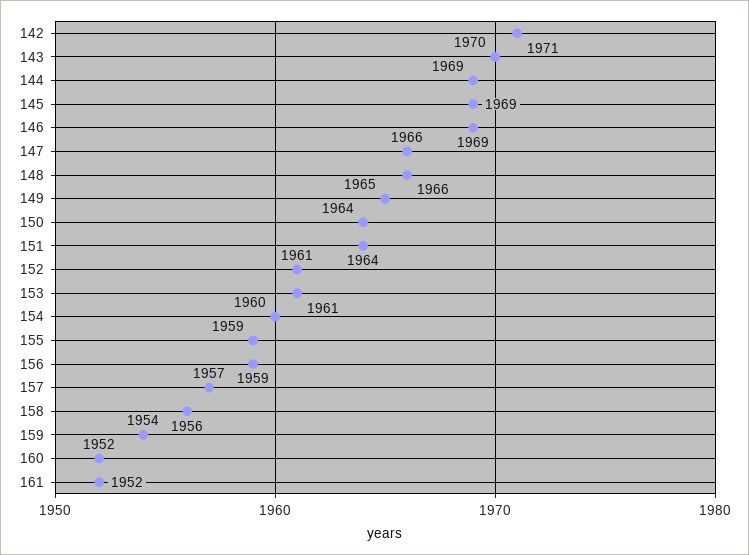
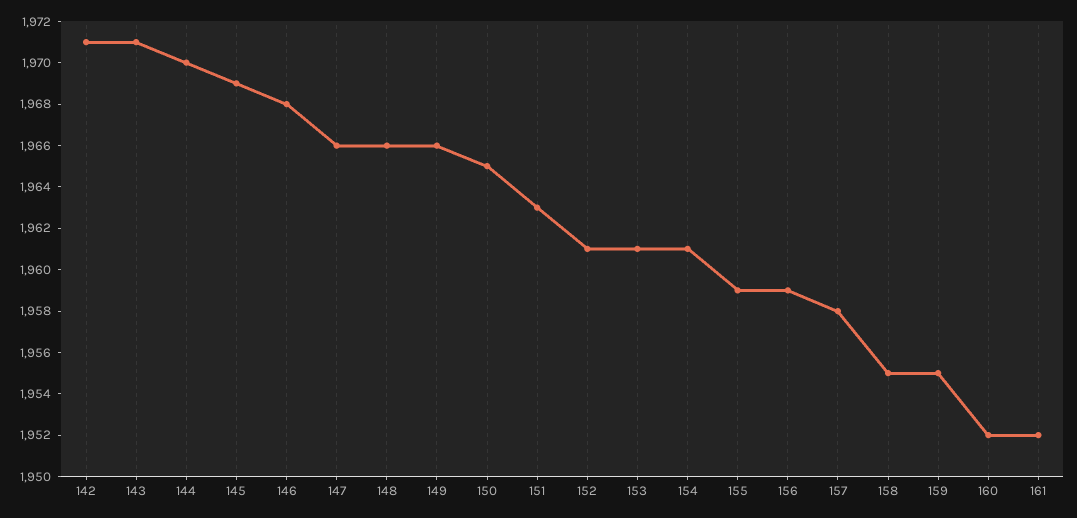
  {
    "142": 1971,
-   "143": 1970,
+   "143": 1971,
-   "144": 1969,
+   "144": 1970,
    "145": 1969,
-   "146": 1969,
+   "146": 1968,
    "147": 1966,
    "148": 1966,
-   "149": 1965,
+   "149": 1966,
-   "150": 1964,
+   "150": 1965,
-   "151": 1964,
+   "151": 1963,
    "152": 1961,
    "153": 1961,
-   "154": 1960,
+   "154": 1961,
    "155": 1959,
    "156": 1959,
-   "157": 1957,
+   "157": 1958,
-   "158": 1956,
+   "158": 1955,
-   "159": 1954,
+   "159": 1955,
    "160": 1952,
    "161": 1952
  }

